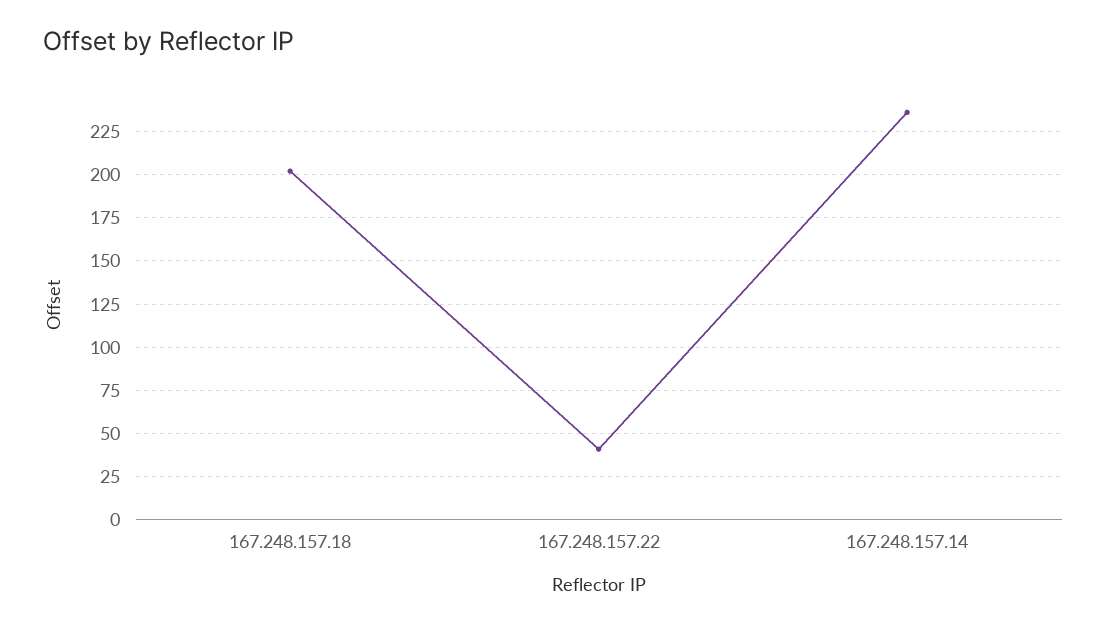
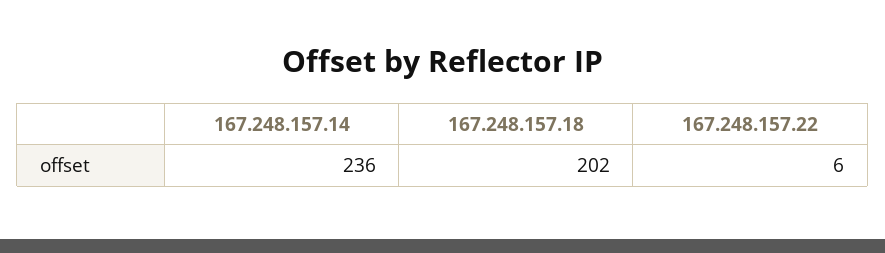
  {
    "167.248.157.18": 202,
-   "167.248.157.22": 40,
+   "167.248.157.22": 6,
    "167.248.157.14": 236
  }

